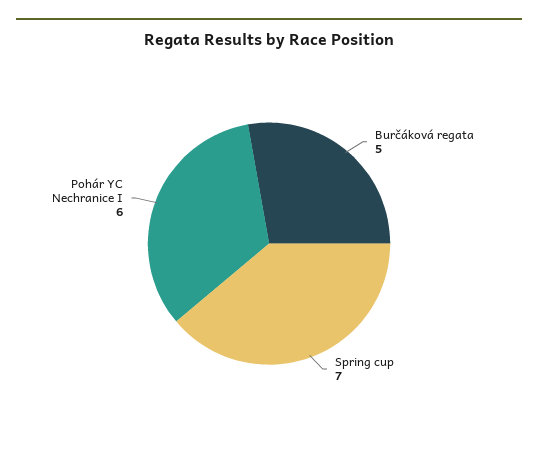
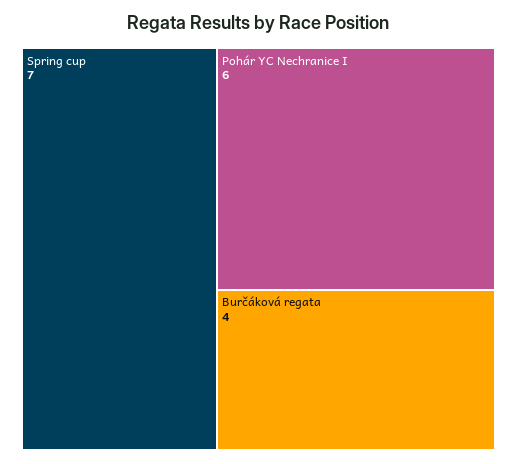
  {
-   "Burčáková regata": 5,
+   "Burčáková regata": 4,
    "Spring cup": 7,
    "Pohár YC Nechranice I": 6
  }

